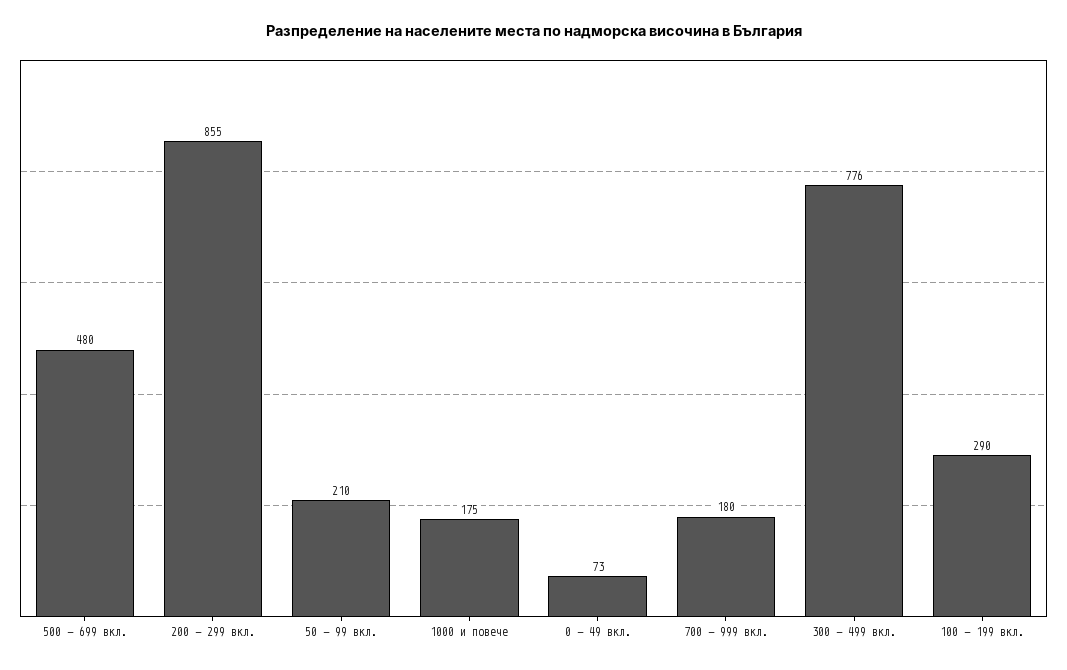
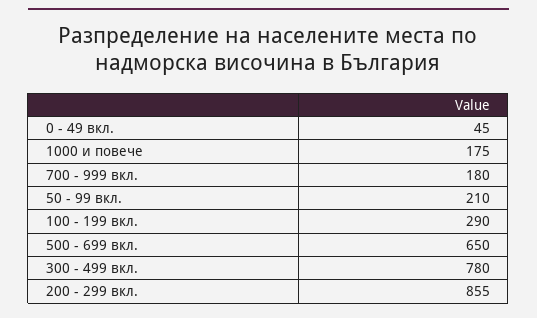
  {
-   "500 - 699 вкл.": 480,
+   "500 - 699 вкл.": 650,
    "200 - 299 вкл.": 855,
    "50 - 99 вкл.": 210,
    "1000 и повече": 175,
-   "0 - 49 вкл.": 73,
+   "0 - 49 вкл.": 45,
    "700 - 999 вкл.": 180,
-   "300 - 499 вкл.": 776,
+   "300 - 499 вкл.": 780,
    "100 - 199 вкл.": 290
  }

